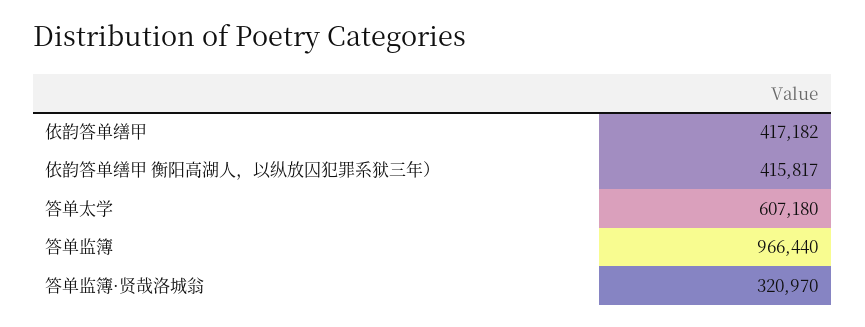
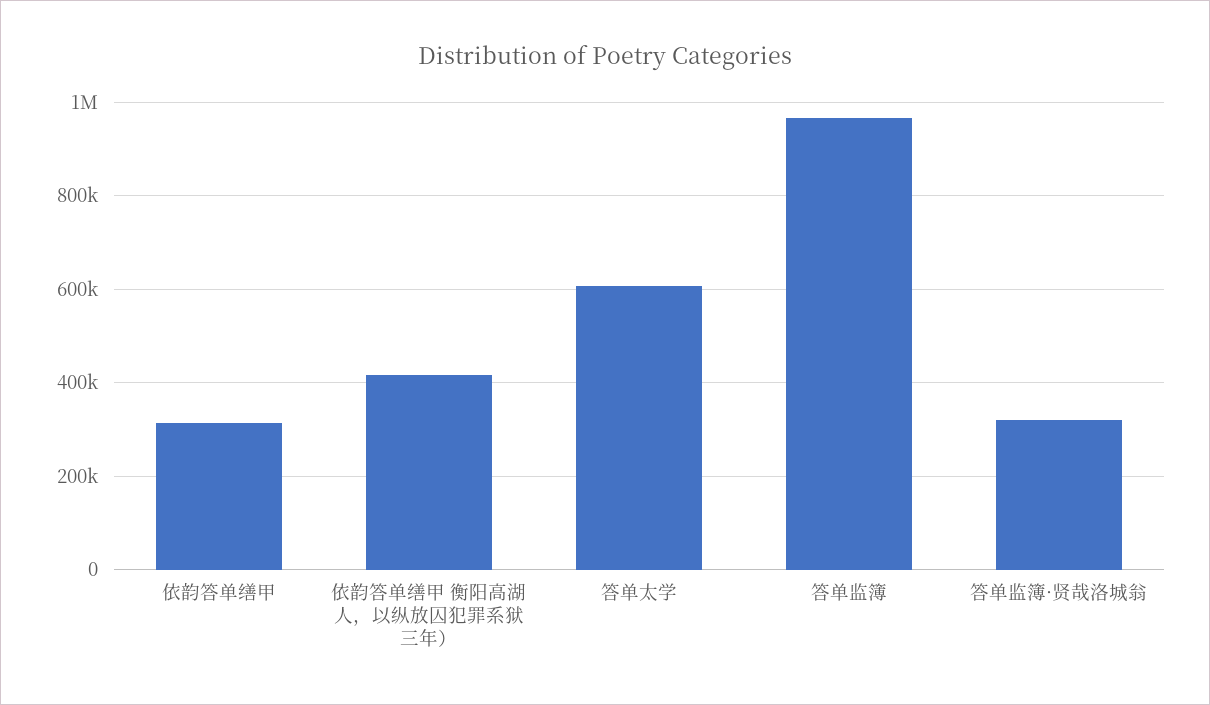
  {
-   "依韵答单缮甲": 417182,
+   "依韵答单缮甲": 320000,
    "依韵答单缮甲 衡阳高湖人，以纵放囚犯罪系狱三年）": 415817,
    "答单太学": 607180,
    "答单监簿": 966440,
    "答单监簿·贤哉洛城翁": 320970
  }

